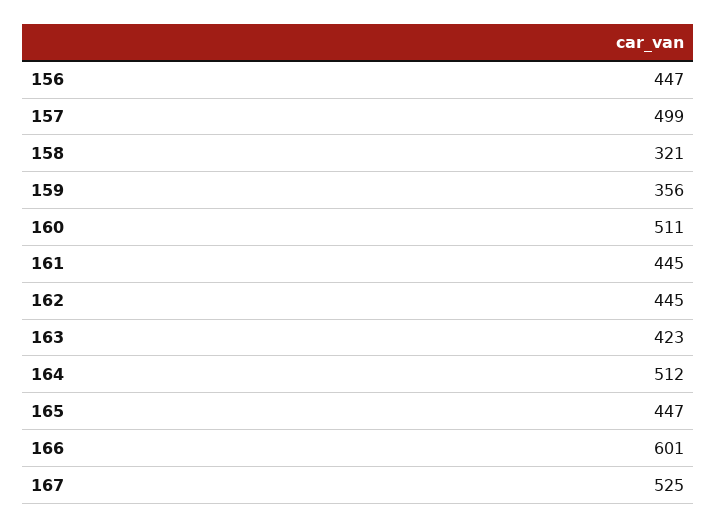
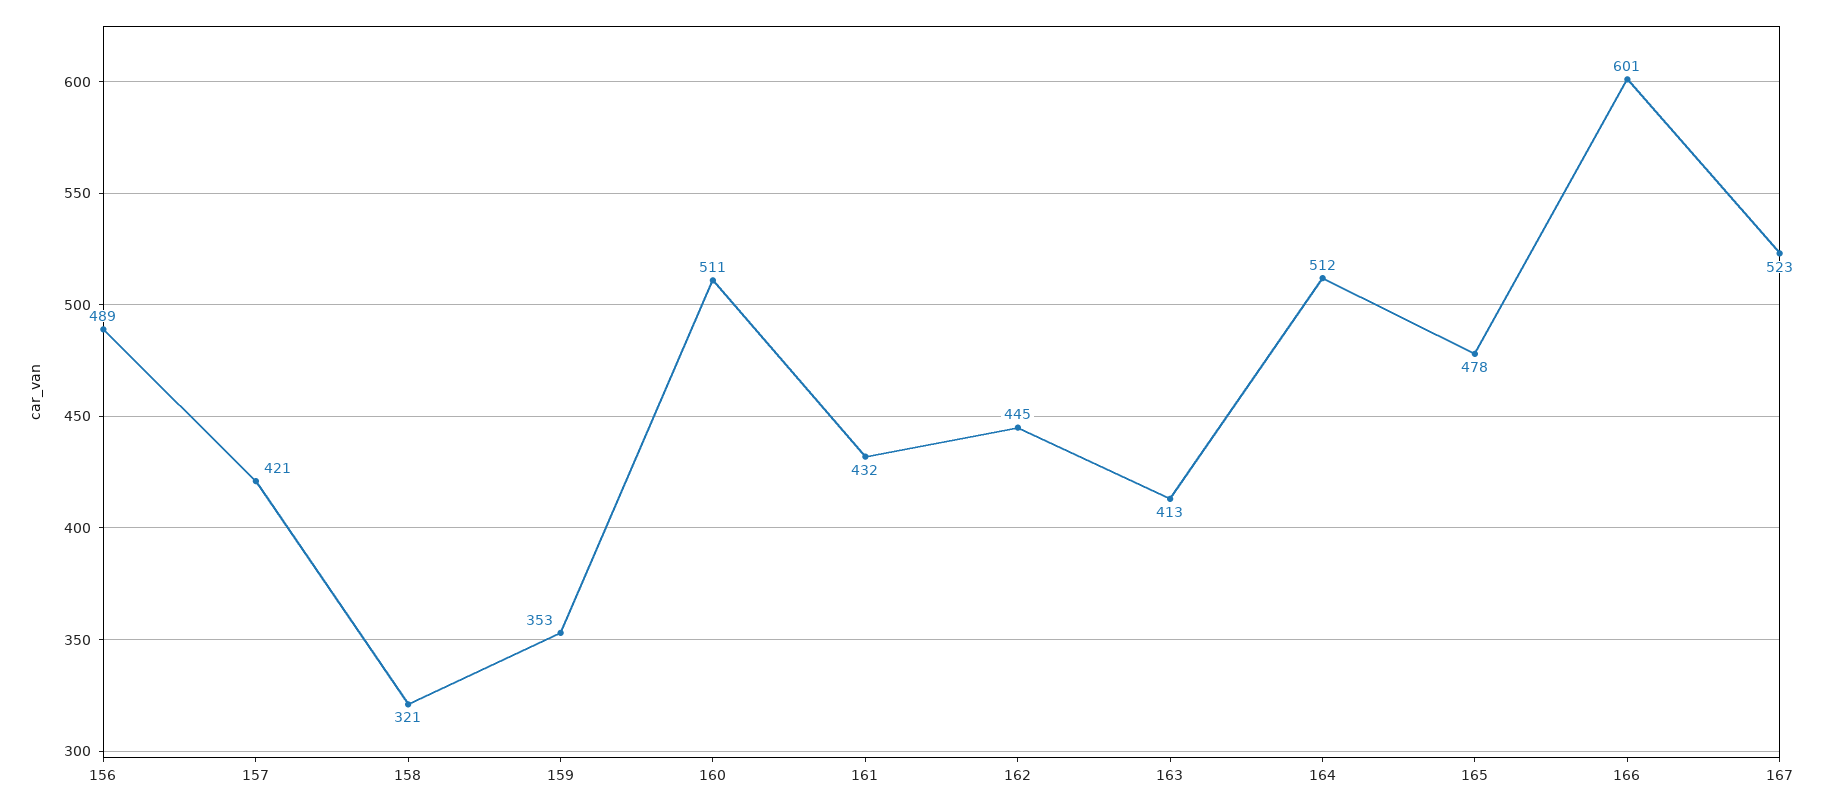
  {
-   "156": 447,
+   "156": 489,
-   "157": 499,
+   "157": 421,
    "158": 321,
-   "159": 356,
+   "159": 353,
    "160": 511,
-   "161": 445,
+   "161": 432,
    "162": 445,
-   "163": 423,
+   "163": 413,
    "164": 512,
-   "165": 447,
+   "165": 478,
    "166": 601,
-   "167": 525
+   "167": 523
  }

